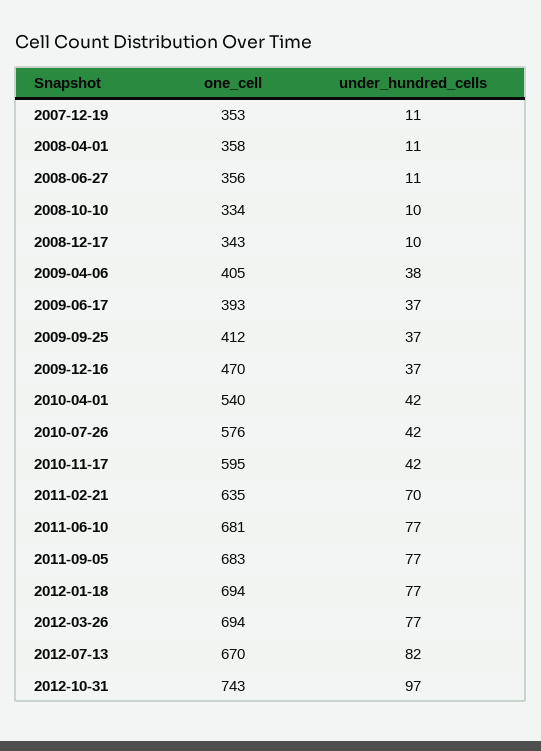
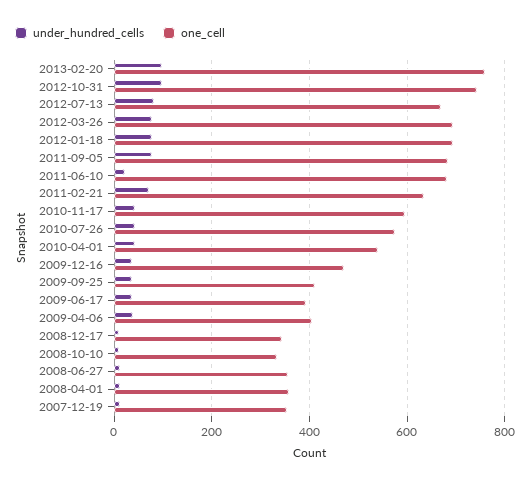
  {
    "one_cell": {
      "2007-12-19": 353,
      "2008-04-01": 358,
      "2008-06-27": 356,
      "2008-10-10": 334,
      "2008-12-17": 343,
      "2009-04-06": 405,
      "2009-06-17": 393,
      "2009-09-25": 412,
      "2009-12-16": 470,
      "2010-04-01": 540,
      "2010-07-26": 576,
      "2010-11-17": 595,
      "2011-02-21": 635,
      "2011-06-10": 681,
      "2011-09-05": 683,
      "2012-01-18": 694,
      "2012-03-26": 694,
      "2012-07-13": 670,
-     "2012-10-31": 743
+     "2012-10-31": 743,
+     "2013-02-20": 760
    },
    "under_hundred_cells": {
      "2007-12-19": 11,
      "2008-04-01": 11,
      "2008-06-27": 11,
      "2008-10-10": 10,
      "2008-12-17": 10,
      "2009-04-06": 38,
      "2009-06-17": 37,
      "2009-09-25": 37,
      "2009-12-16": 37,
      "2010-04-01": 42,
      "2010-07-26": 42,
      "2010-11-17": 42,
      "2011-02-21": 70,
-     "2011-06-10": 77,
+     "2011-06-10": 20,
      "2011-09-05": 77,
      "2012-01-18": 77,
      "2012-03-26": 77,
      "2012-07-13": 82,
-     "2012-10-31": 97
+     "2012-10-31": 97,
+     "2013-02-20": 100
    }
  }

